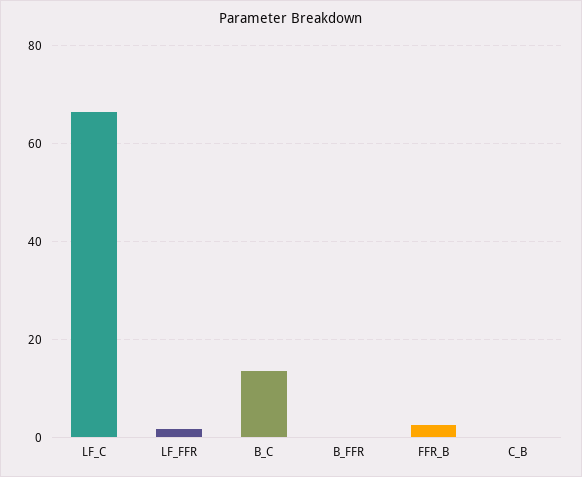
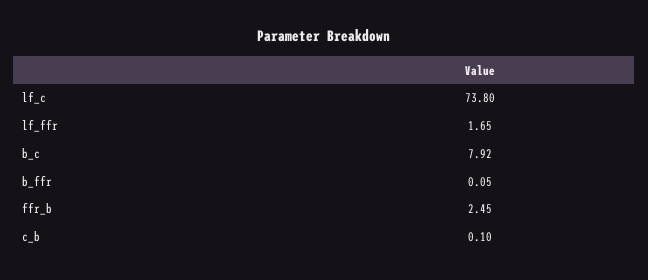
  {
-   "LF_C": 66,
+   "LF_C": 73.8,
    "LF_FFR": 1.65,
-   "B_C": 14,
+   "B_C": 7.92,
    "B_FFR": 0.05,
    "FFR_B": 2.45,
    "C_B": 0.1
  }

